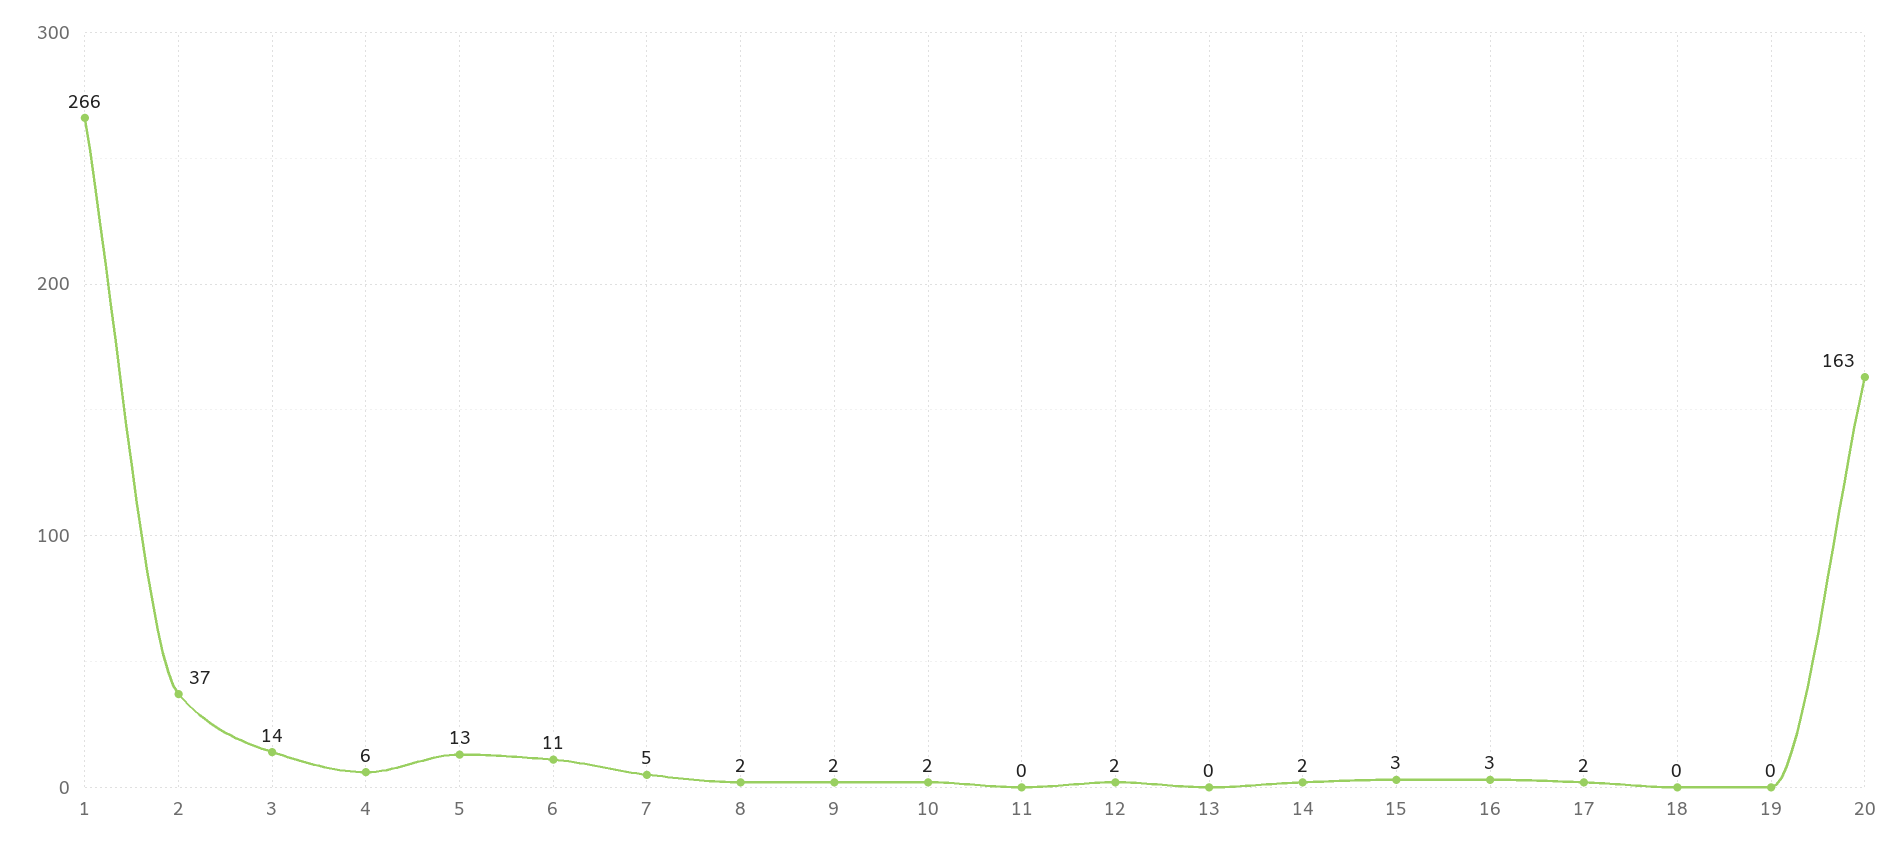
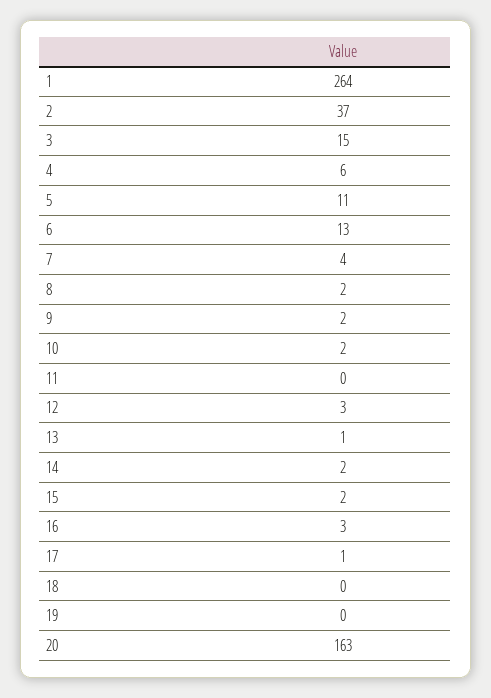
  {
-   "1": 266,
+   "1": 264,
    "2": 37,
-   "3": 14,
+   "3": 15,
    "4": 6,
-   "5": 13,
+   "5": 11,
-   "6": 11,
+   "6": 13,
-   "7": 5,
+   "7": 4,
    "8": 2,
    "9": 2,
    "10": 2,
    "11": 0,
-   "12": 2,
+   "12": 3,
-   "13": 0,
+   "13": 1,
    "14": 2,
-   "15": 3,
+   "15": 2,
    "16": 3,
-   "17": 2,
+   "17": 1,
    "18": 0,
    "19": 0,
    "20": 163
  }

